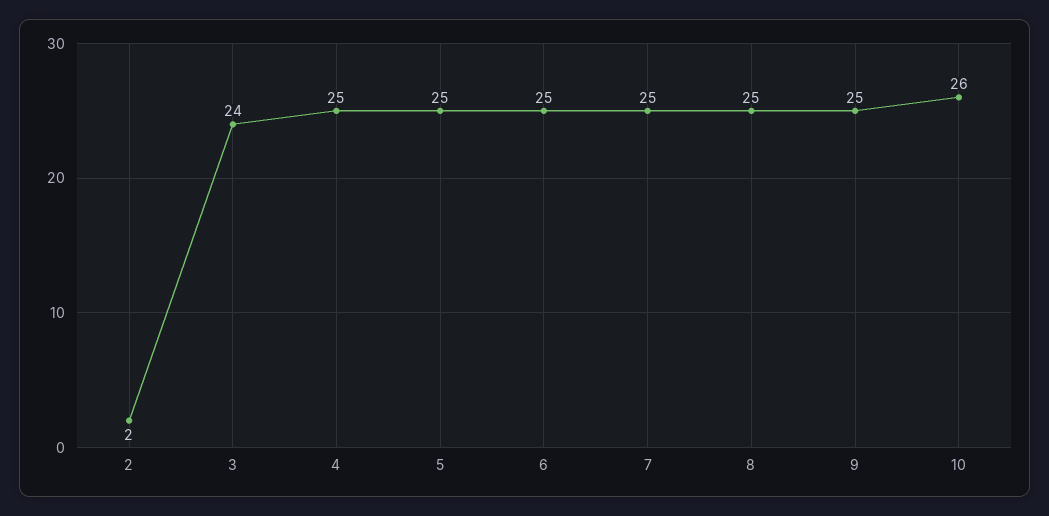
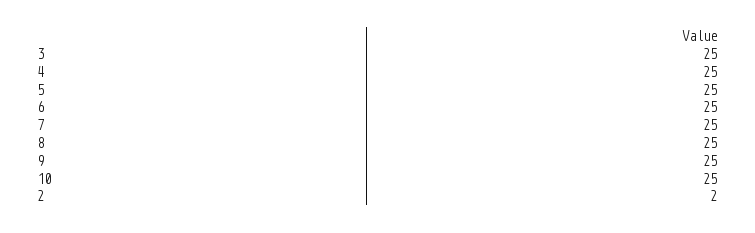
  {
    "2": 2,
-   "3": 24,
+   "3": 25,
    "4": 25,
    "5": 25,
    "6": 25,
    "7": 25,
    "8": 25,
    "9": 25,
-   "10": 26
+   "10": 25
  }

